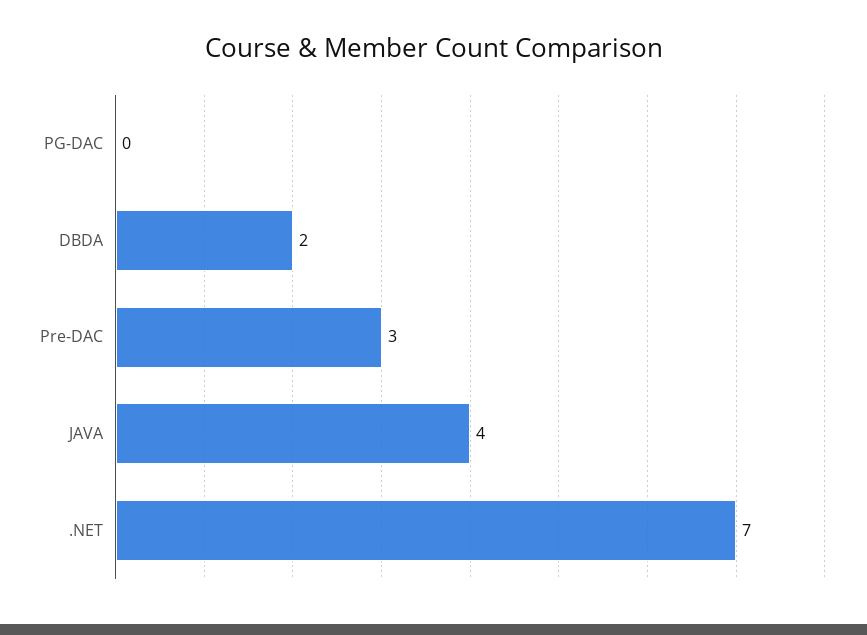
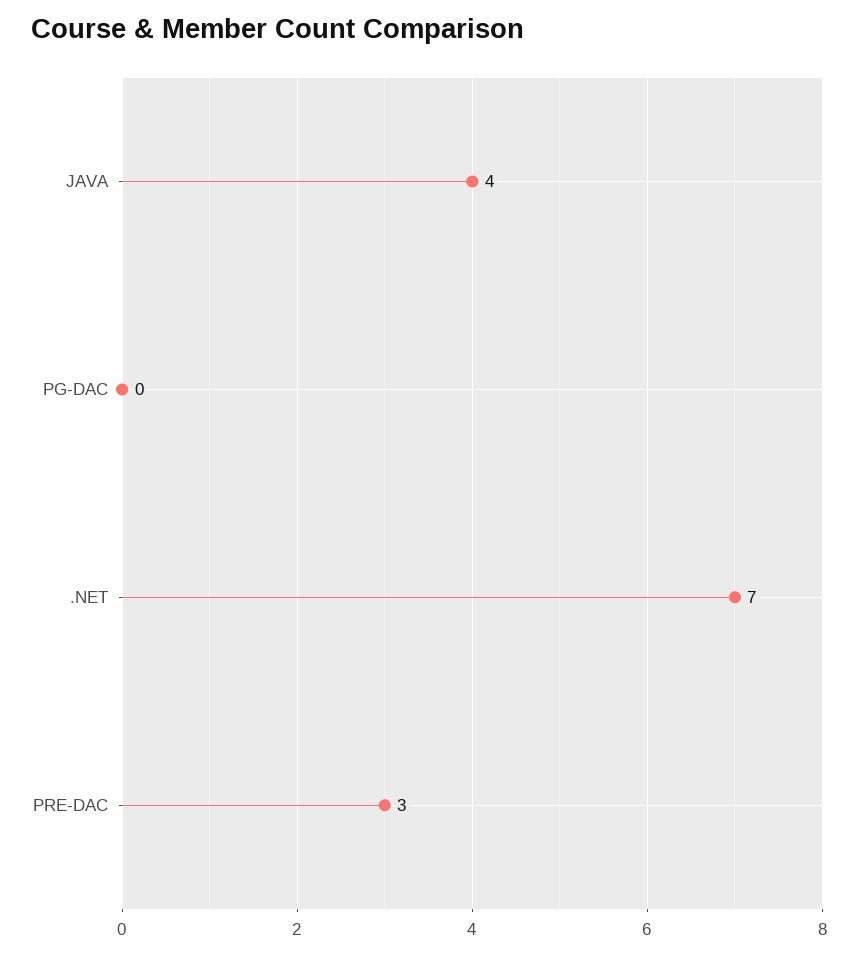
  {
    "PG-DAC": 0,
-   "DBDA": 2,
    "Pre-DAC": 3,
    "JAVA": 4,
    ".NET": 7
  }

